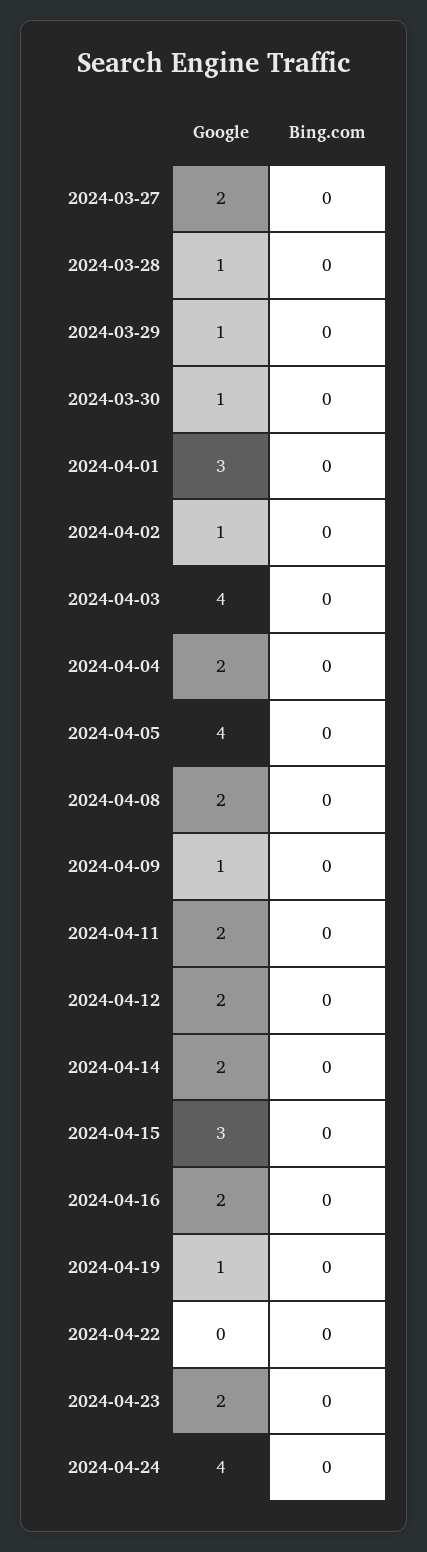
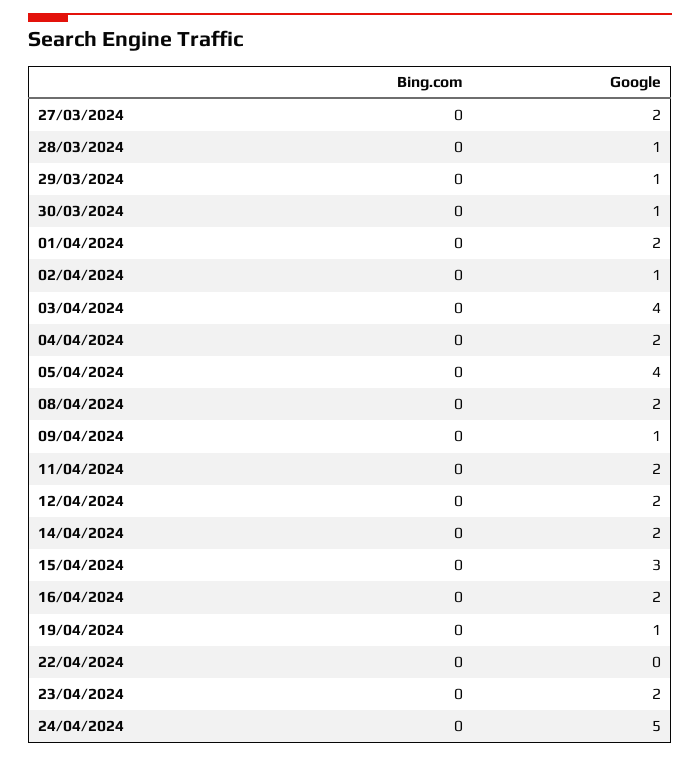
  {
    "Google": {
      "2024-03-27": 2,
      "2024-03-28": 1,
      "2024-03-29": 1,
      "2024-03-30": 1,
-     "2024-04-01": 3,
+     "2024-04-01": 2,
      "2024-04-02": 1,
      "2024-04-03": 4,
      "2024-04-04": 2,
      "2024-04-05": 4,
      "2024-04-08": 2,
      "2024-04-09": 1,
      "2024-04-11": 2,
      "2024-04-12": 2,
      "2024-04-14": 2,
      "2024-04-15": 3,
      "2024-04-16": 2,
      "2024-04-19": 1,
      "2024-04-22": 0,
      "2024-04-23": 2,
-     "2024-04-24": 4
+     "2024-04-24": 5
    },
    "Bing.com": {
      "2024-03-27": 0,
      "2024-03-28": 0,
      "2024-03-29": 0,
      "2024-03-30": 0,
      "2024-04-01": 0,
      "2024-04-02": 0,
      "2024-04-03": 0,
      "2024-04-04": 0,
      "2024-04-05": 0,
      "2024-04-08": 0,
      "2024-04-09": 0,
      "2024-04-11": 0,
      "2024-04-12": 0,
      "2024-04-14": 0,
      "2024-04-15": 0,
      "2024-04-16": 0,
      "2024-04-19": 0,
      "2024-04-22": 0,
      "2024-04-23": 0,
      "2024-04-24": 0
    }
  }

